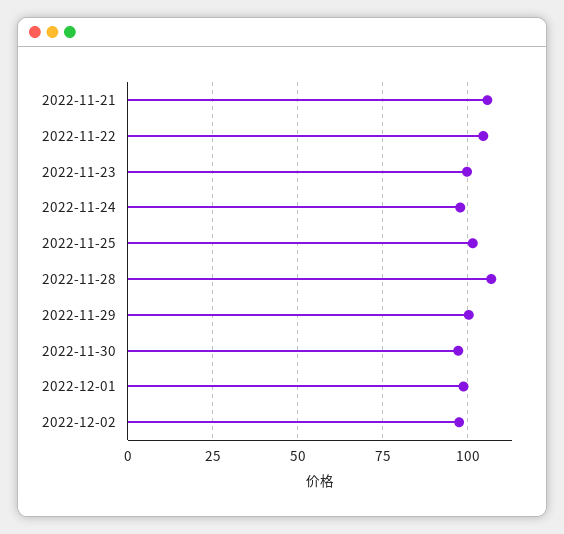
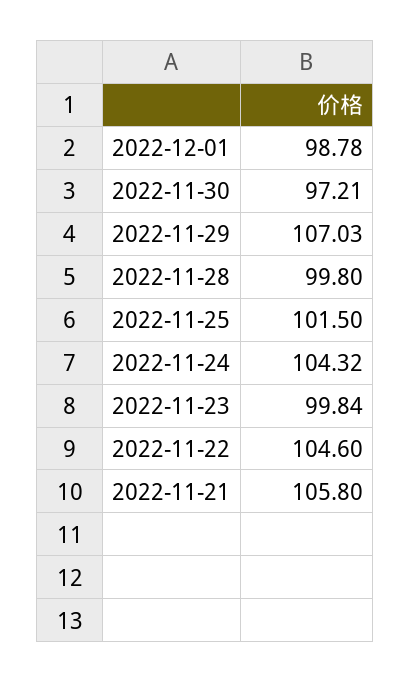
  {
    "2022-11-21": 105.8,
    "2022-11-22": 104.6,
    "2022-11-23": 99.84,
-   "2022-11-24": 97.5,
+   "2022-11-24": 104.32,
    "2022-11-25": 101.5,
-   "2022-11-28": 107.5,
+   "2022-11-28": 99.8,
-   "2022-11-29": 100,
+   "2022-11-29": 107.03,
    "2022-11-30": 97.21,
-   "2022-12-01": 98.78,
+   "2022-12-01": 98.78
-   "2022-12-02": 97.5
  }

